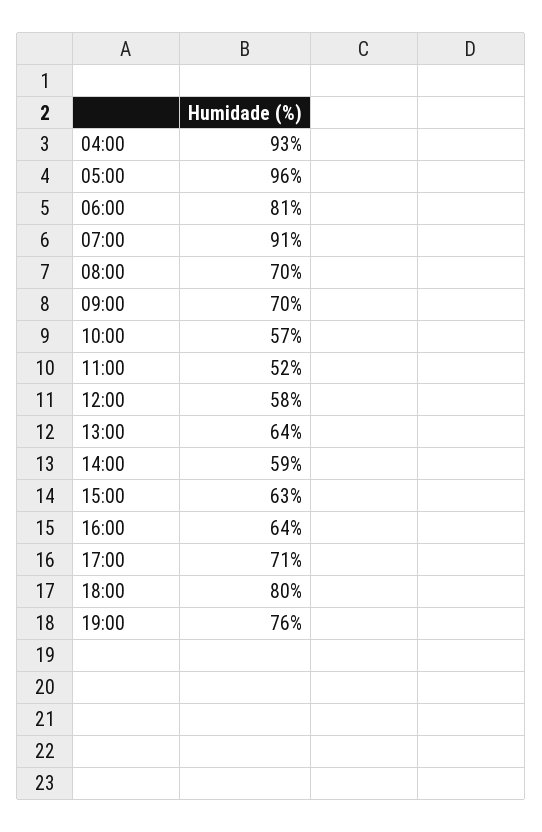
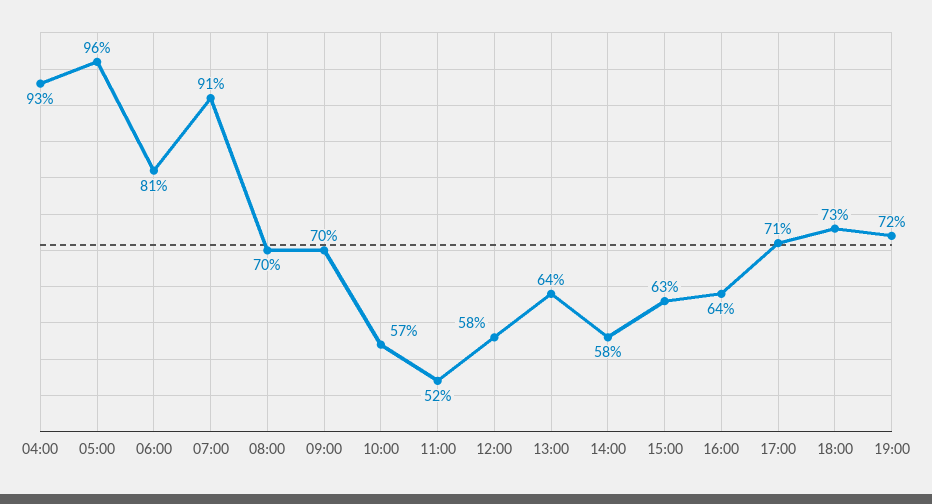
  {
    "04:00": 93,
    "05:00": 96,
    "06:00": 81,
    "07:00": 91,
    "08:00": 70,
    "09:00": 70,
    "10:00": 57,
    "11:00": 52,
    "12:00": 58,
    "13:00": 64,
-   "14:00": 59,
+   "14:00": 58,
    "15:00": 63,
    "16:00": 64,
    "17:00": 71,
-   "18:00": 80,
+   "18:00": 73,
-   "19:00": 76
+   "19:00": 72
  }

